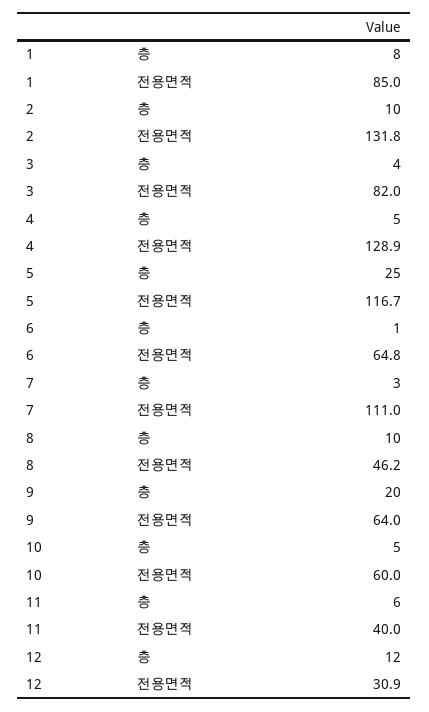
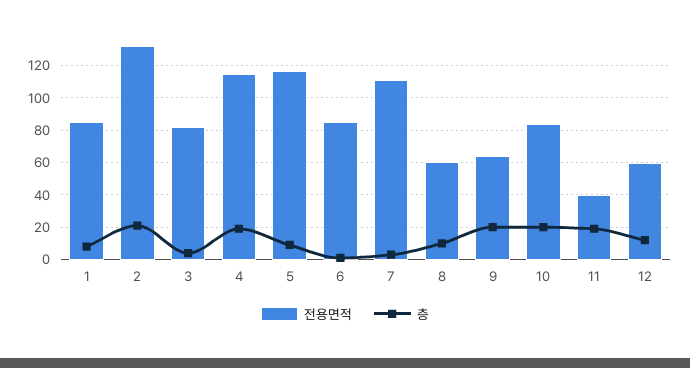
  {
    "층": {
      "1": 8,
-     "2": 10,
+     "2": 20,
      "3": 4,
-     "4": 5,
+     "4": 20,
-     "5": 25,
+     "5": 10,
      "6": 1,
      "7": 3,
      "8": 10,
      "9": 20,
-     "10": 5,
+     "10": 20,
-     "11": 6,
+     "11": 20,
      "12": 12
    },
    "전용면적": {
      "1": 85,
      "2": 131.8,
      "3": 82,
-     "4": 128.9,
+     "4": 115,
      "5": 116.7,
-     "6": 64.8,
+     "6": 85,
      "7": 111,
-     "8": 46.2,
+     "8": 60,
      "9": 64,
-     "10": 60,
+     "10": 85,
      "11": 40,
-     "12": 30.9
+     "12": 60
    }
  }

